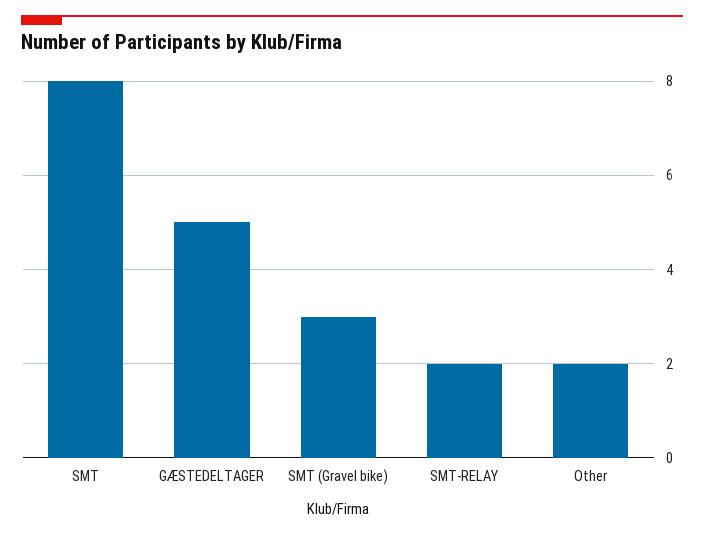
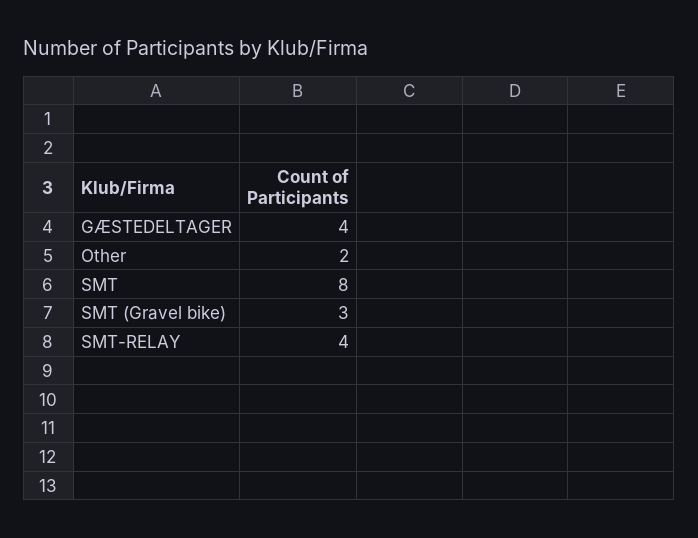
  {
    "SMT": 8,
-   "GÆSTEDELTAGER": 5,
+   "GÆSTEDELTAGER": 4,
    "SMT (Gravel bike)": 3,
-   "SMT-RELAY": 2,
+   "SMT-RELAY": 4,
    "Other": 2
  }

